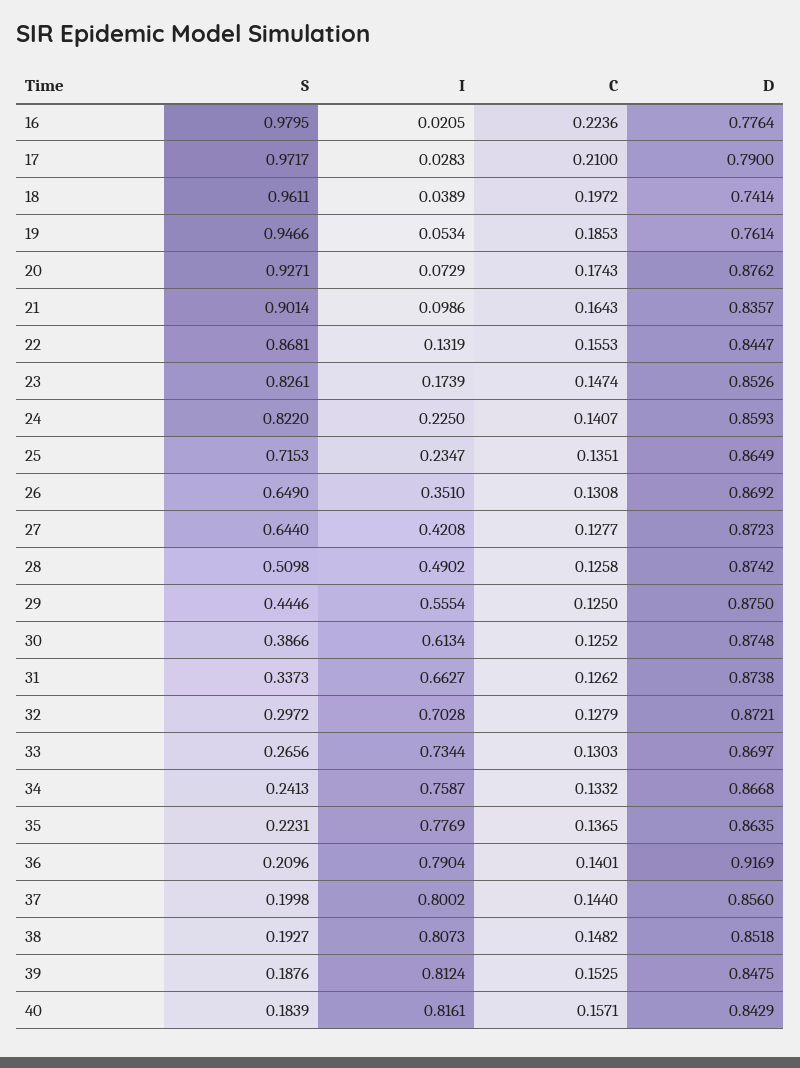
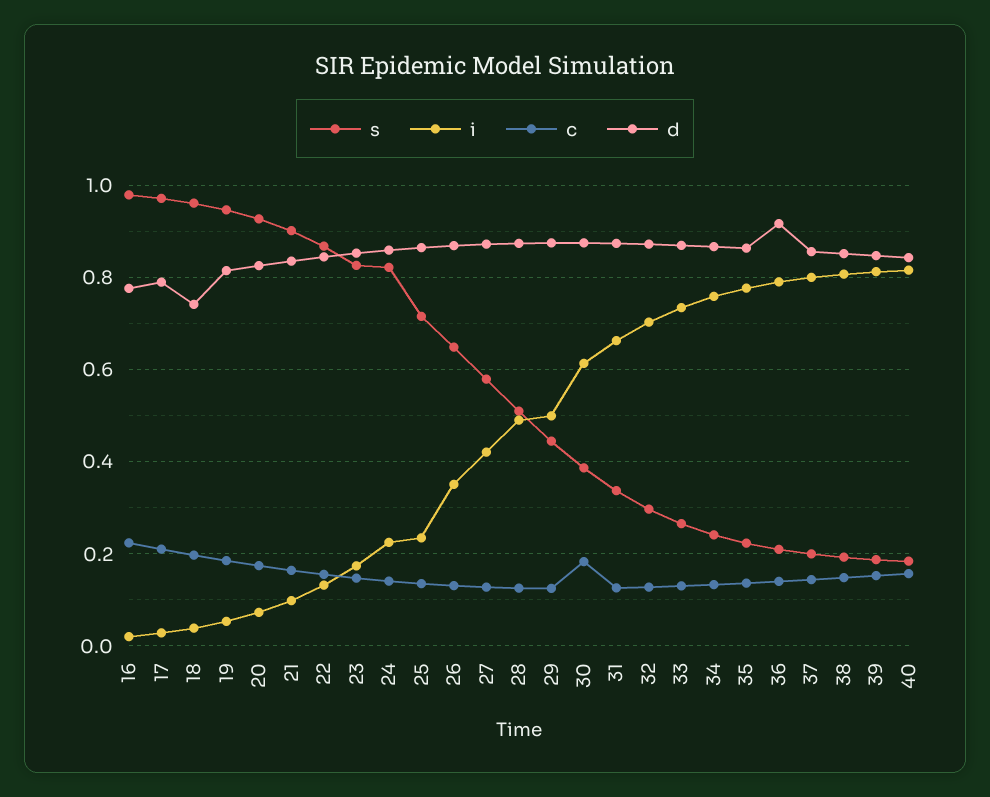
  {
    "S": {
      "16": 0.9795,
      "17": 0.9717,
      "18": 0.9611,
      "19": 0.9466,
      "20": 0.9271,
      "21": 0.9014,
      "22": 0.8681,
      "23": 0.8261,
      "24": 0.822,
      "25": 0.7153,
      "26": 0.649,
-     "27": 0.644,
+     "27": 0.58,
      "28": 0.5098,
      "29": 0.4446,
      "30": 0.3866,
      "31": 0.3373,
      "32": 0.2972,
      "33": 0.2656,
      "34": 0.2413,
      "35": 0.2231,
      "36": 0.2096,
      "37": 0.1998,
      "38": 0.1927,
      "39": 0.1876,
      "40": 0.1839
    },
    "I": {
      "16": 0.0205,
      "17": 0.0283,
      "18": 0.0389,
      "19": 0.0534,
      "20": 0.0729,
      "21": 0.0986,
      "22": 0.1319,
      "23": 0.1739,
      "24": 0.225,
      "25": 0.2347,
      "26": 0.351,
      "27": 0.4208,
      "28": 0.4902,
-     "29": 0.5554,
+     "29": 0.5,
      "30": 0.6134,
      "31": 0.6627,
      "32": 0.7028,
      "33": 0.7344,
      "34": 0.7587,
      "35": 0.7769,
      "36": 0.7904,
      "37": 0.8002,
      "38": 0.8073,
      "39": 0.8124,
      "40": 0.8161
    },
    "C": {
      "16": 0.2236,
      "17": 0.21,
      "18": 0.1972,
      "19": 0.1853,
      "20": 0.1743,
      "21": 0.1643,
      "22": 0.1553,
      "23": 0.1474,
      "24": 0.1407,
      "25": 0.1351,
      "26": 0.1308,
      "27": 0.1277,
      "28": 0.1258,
      "29": 0.125,
-     "30": 0.1252,
+     "30": 0.18,
      "31": 0.1262,
      "32": 0.1279,
      "33": 0.1303,
      "34": 0.1332,
      "35": 0.1365,
      "36": 0.1401,
      "37": 0.144,
      "38": 0.1482,
      "39": 0.1525,
      "40": 0.1571
    },
    "D": {
      "16": 0.7764,
      "17": 0.79,
      "18": 0.7414,
-     "19": 0.7614,
+     "19": 0.82,
-     "20": 0.8762,
+     "20": 0.82,
      "21": 0.8357,
      "22": 0.8447,
      "23": 0.8526,
      "24": 0.8593,
      "25": 0.8649,
      "26": 0.8692,
      "27": 0.8723,
      "28": 0.8742,
      "29": 0.875,
      "30": 0.8748,
      "31": 0.8738,
      "32": 0.8721,
      "33": 0.8697,
      "34": 0.8668,
      "35": 0.8635,
      "36": 0.9169,
      "37": 0.856,
      "38": 0.8518,
      "39": 0.8475,
      "40": 0.8429
    }
  }

